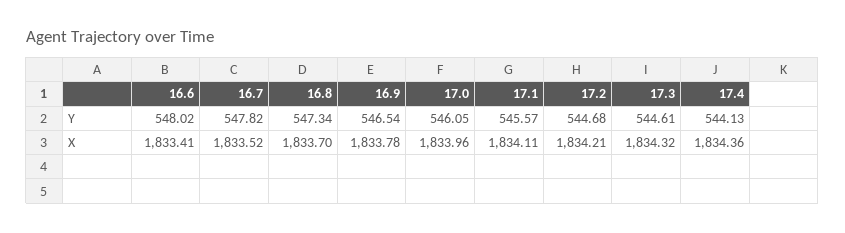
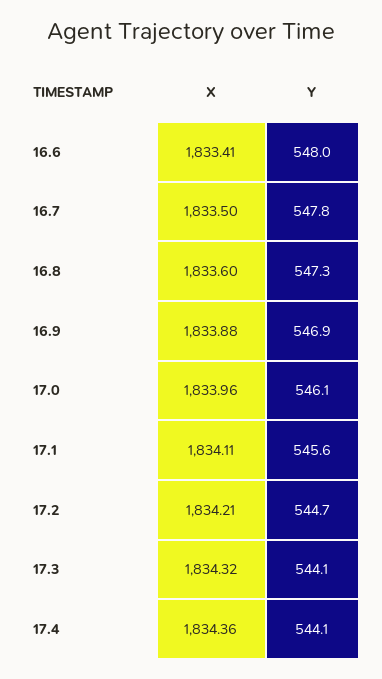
  {
    "16.6": {
      "Y": 548.02,
      "X": 1833.41
    },
    "16.7": {
      "Y": 547.82,
-     "X": 1833.52
+     "X": 1833.5
    },
    "16.8": {
      "Y": 547.34,
-     "X": 1833.7
+     "X": 1833.6
    },
    "16.9": {
-     "Y": 546.54,
+     "Y": 546.9,
-     "X": 1833.78
+     "X": 1833.88
    },
    "17.0": {
      "Y": 546.05,
      "X": 1833.96
    },
    "17.1": {
      "Y": 545.57,
      "X": 1834.11
    },
    "17.2": {
      "Y": 544.68,
      "X": 1834.21
    },
    "17.3": {
-     "Y": 544.61,
+     "Y": 544.1,
      "X": 1834.32
    },
    "17.4": {
      "Y": 544.13,
      "X": 1834.36
    }
  }

